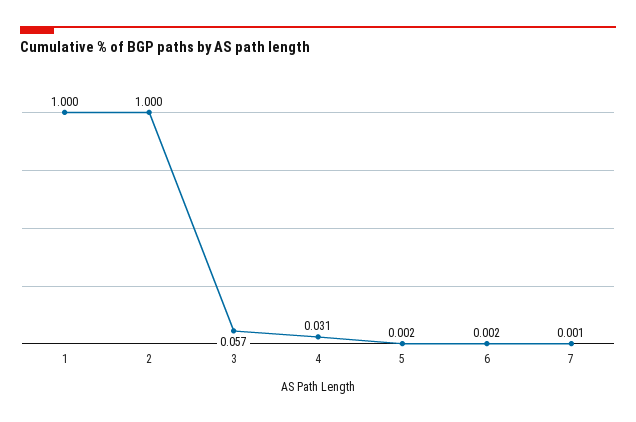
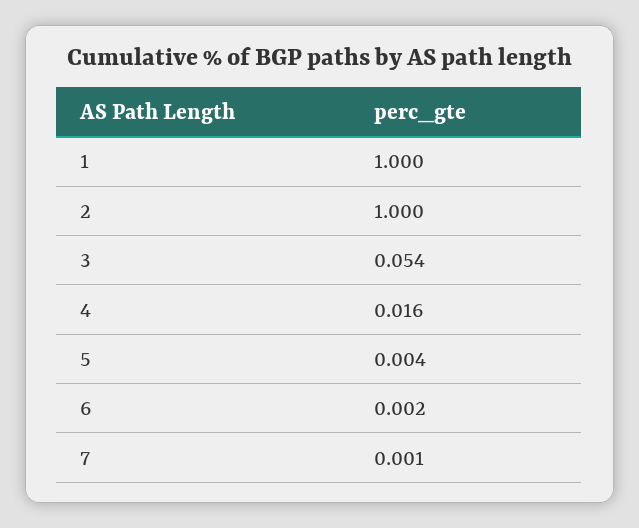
  {
    "1": 1,
    "2": 1,
-   "3": 0.057,
+   "3": 0.054,
-   "4": 0.031,
+   "4": 0.016,
-   "5": 0.002,
+   "5": 0.004,
    "6": 0.002,
    "7": 0.001
  }

